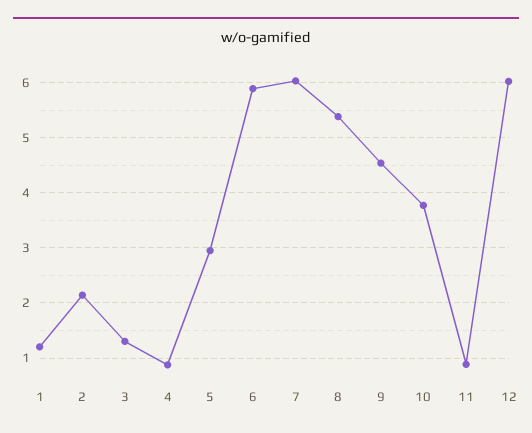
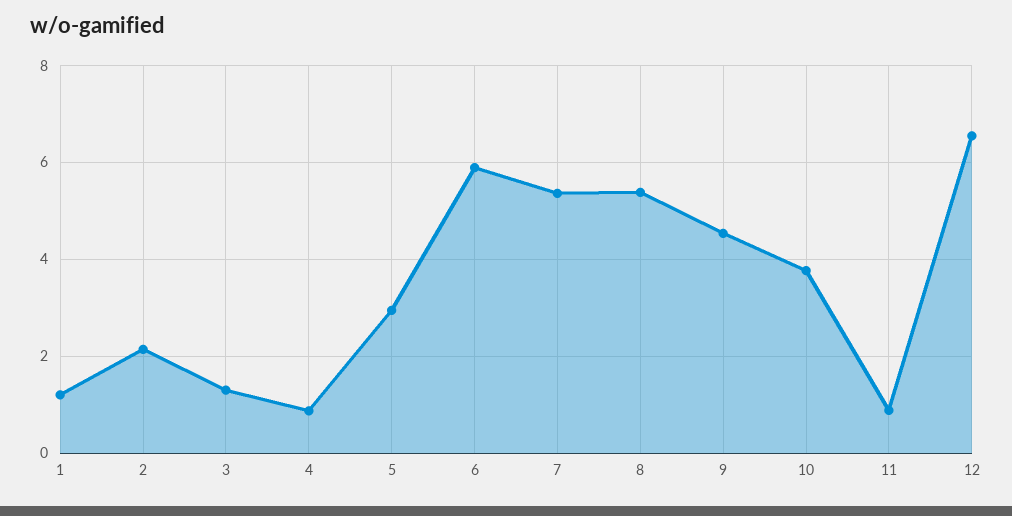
  {
    "1": 1.2,
    "2": 2.2,
    "3": 1.4,
    "4": 0.8,
    "5": 3,
    "6": 5.8,
-   "7": 6,
+   "7": 5.4,
    "8": 5.4,
    "9": 4.6,
    "10": 3.8,
    "11": 0.8,
-   "12": 6
+   "12": 6.6
  }

